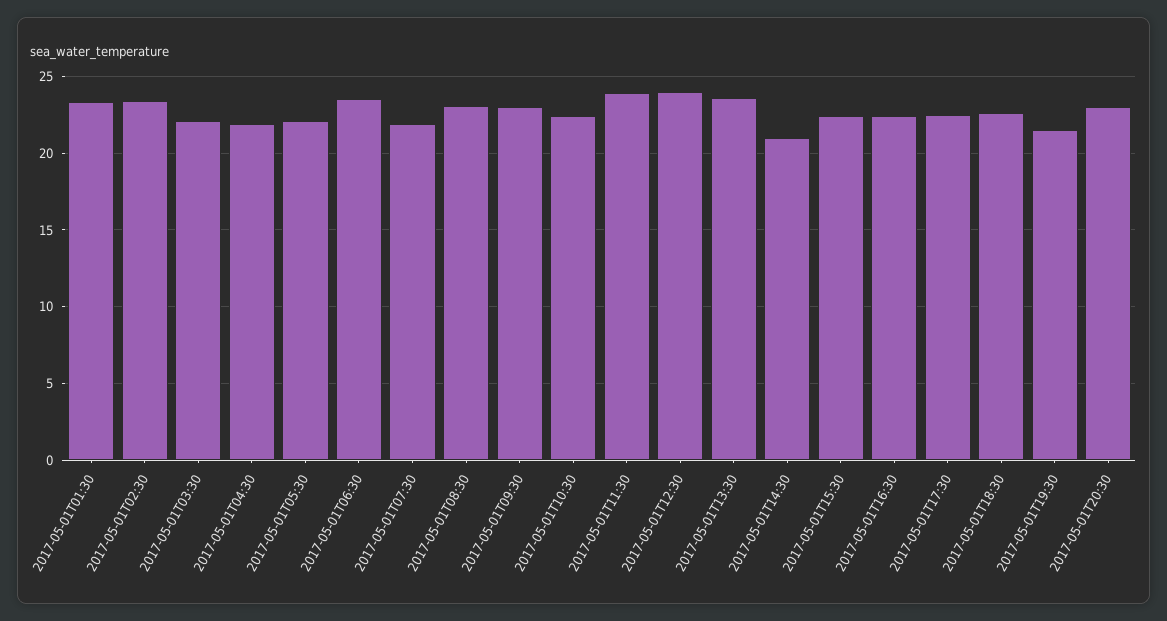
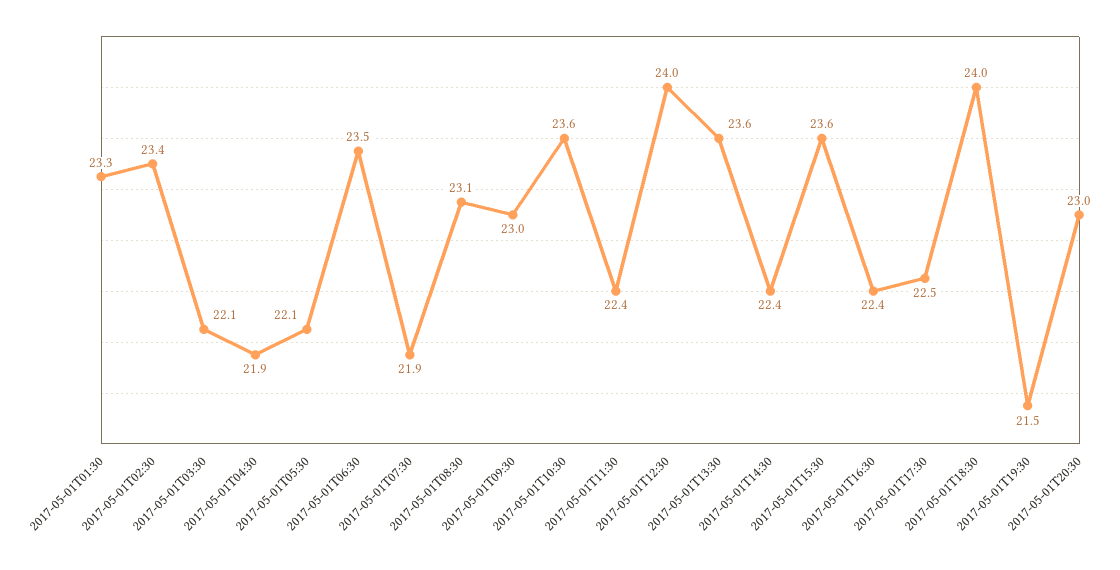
  {
    "2017-05-01T01:30": 23.3,
    "2017-05-01T02:30": 23.4,
    "2017-05-01T03:30": 22.1,
    "2017-05-01T04:30": 21.9,
    "2017-05-01T05:30": 22.1,
    "2017-05-01T06:30": 23.5,
    "2017-05-01T07:30": 21.9,
    "2017-05-01T08:30": 23.1,
    "2017-05-01T09:30": 23,
-   "2017-05-01T10:30": 22.5,
+   "2017-05-01T10:30": 23.6,
-   "2017-05-01T11:30": 24,
+   "2017-05-01T11:30": 22.4,
    "2017-05-01T12:30": 24,
    "2017-05-01T13:30": 23.6,
-   "2017-05-01T14:30": 21,
+   "2017-05-01T14:30": 22.4,
-   "2017-05-01T15:30": 22.5,
+   "2017-05-01T15:30": 23.6,
    "2017-05-01T16:30": 22.4,
    "2017-05-01T17:30": 22.5,
-   "2017-05-01T18:30": 22.5,
+   "2017-05-01T18:30": 24,
    "2017-05-01T19:30": 21.5,
    "2017-05-01T20:30": 23
  }

